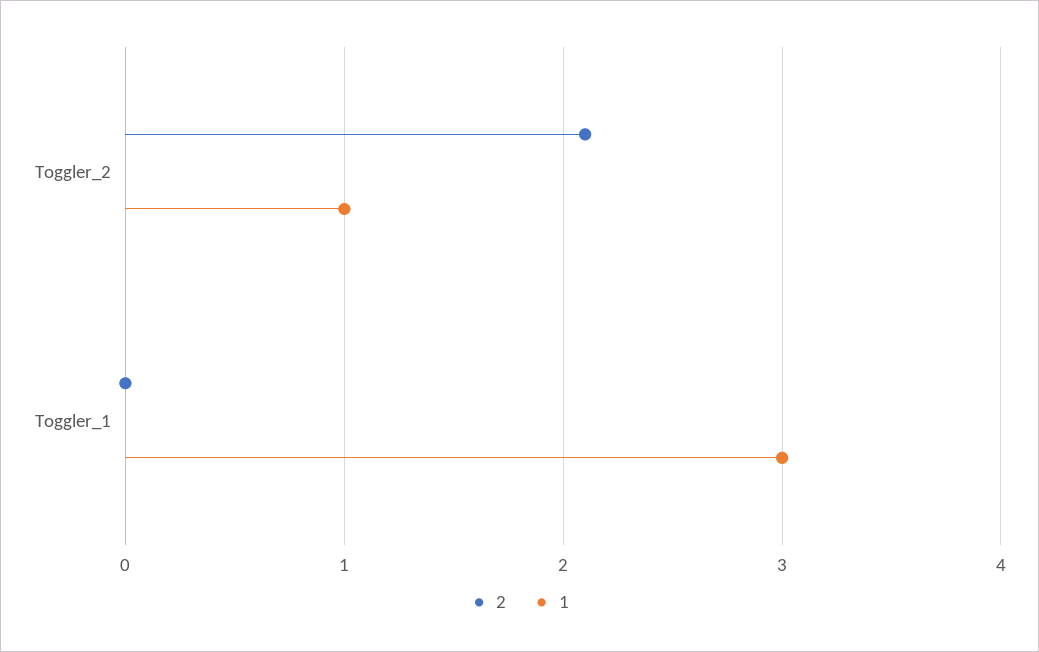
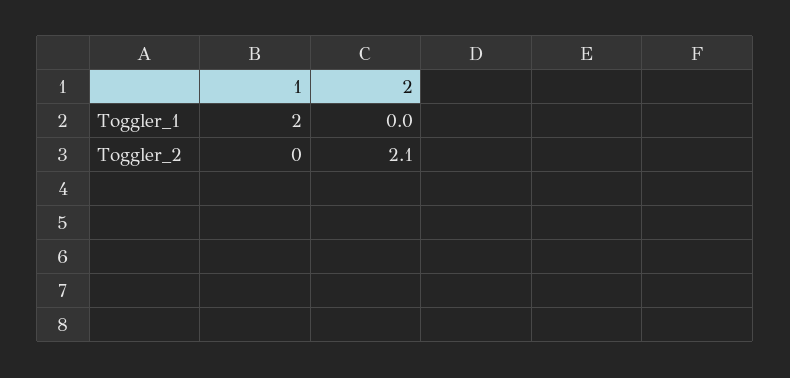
  {
    "2": {
      "Toggler_2": 2.1,
      "Toggler_1": 0
    },
    "1": {
-     "Toggler_2": 1,
+     "Toggler_2": 0,
-     "Toggler_1": 3
+     "Toggler_1": 2
    }
  }

